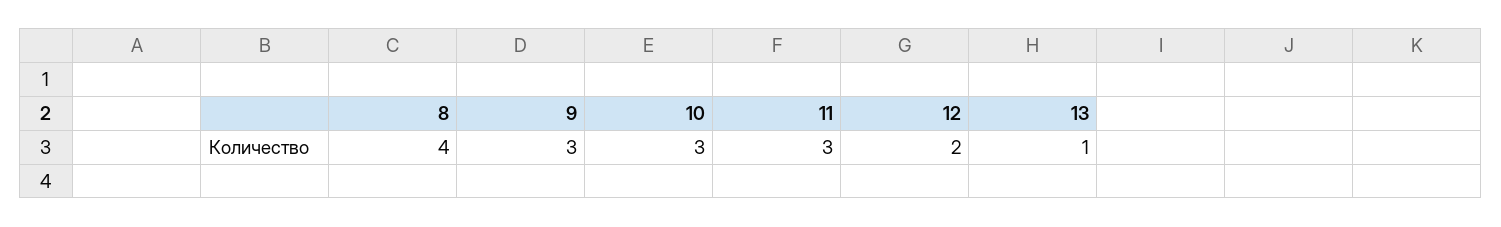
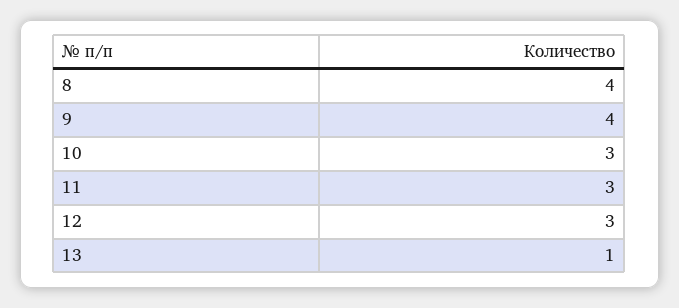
  {
    "8": 4,
-   "9": 3,
+   "9": 4,
    "10": 3,
    "11": 3,
-   "12": 2,
+   "12": 3,
    "13": 1
  }

